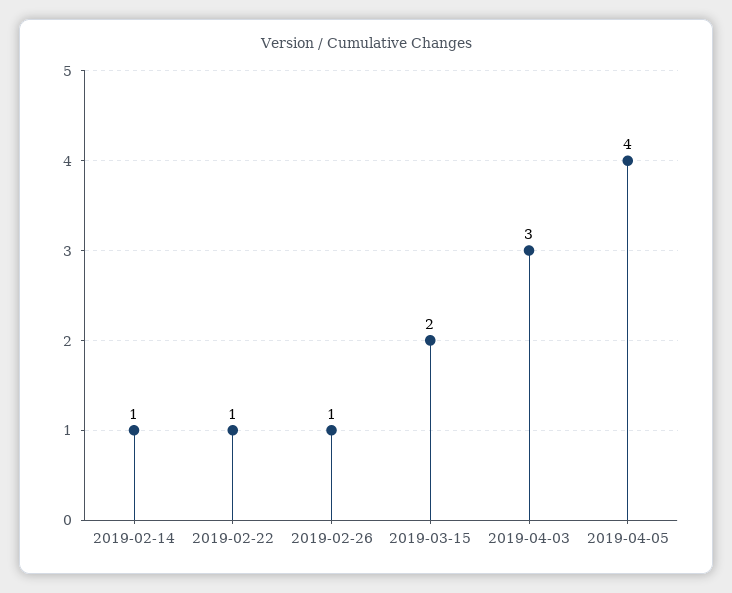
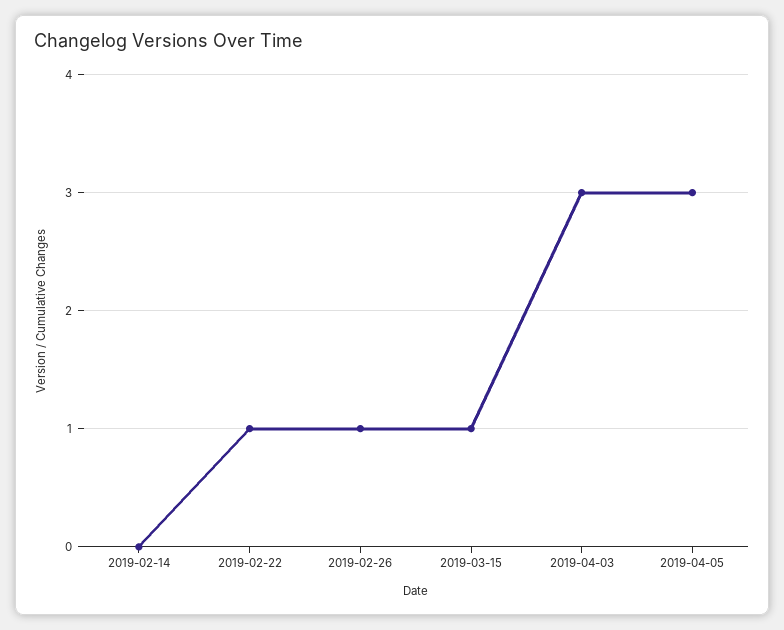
  {
-   "2019-02-14": 1,
+   "2019-02-14": 0,
    "2019-02-22": 1,
    "2019-02-26": 1,
-   "2019-03-15": 2,
+   "2019-03-15": 1,
    "2019-04-03": 3,
-   "2019-04-05": 4
+   "2019-04-05": 3
  }

